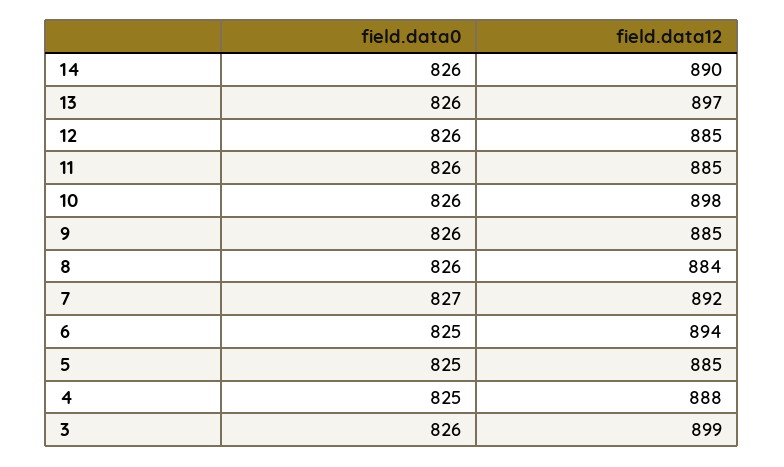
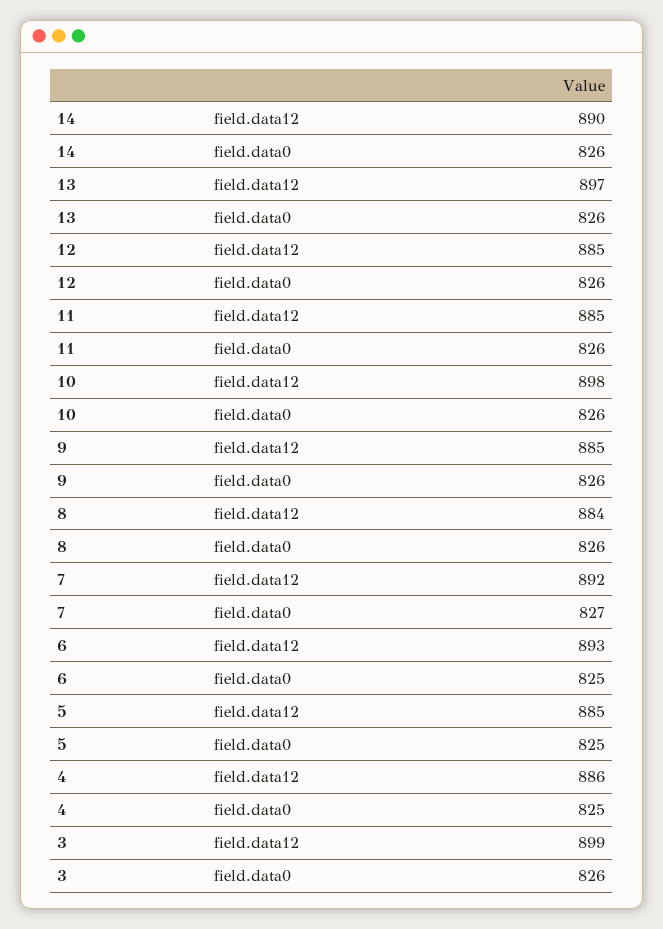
  {
    "field.data0": {
      "14": 826,
      "13": 826,
      "12": 826,
      "11": 826,
      "10": 826,
      "9": 826,
      "8": 826,
      "7": 827,
      "6": 825,
      "5": 825,
      "4": 825,
      "3": 826
    },
    "field.data12": {
      "14": 890,
      "13": 897,
      "12": 885,
      "11": 885,
      "10": 898,
      "9": 885,
      "8": 884,
      "7": 892,
-     "6": 894,
+     "6": 893,
      "5": 885,
-     "4": 888,
+     "4": 886,
      "3": 899
    }
  }

